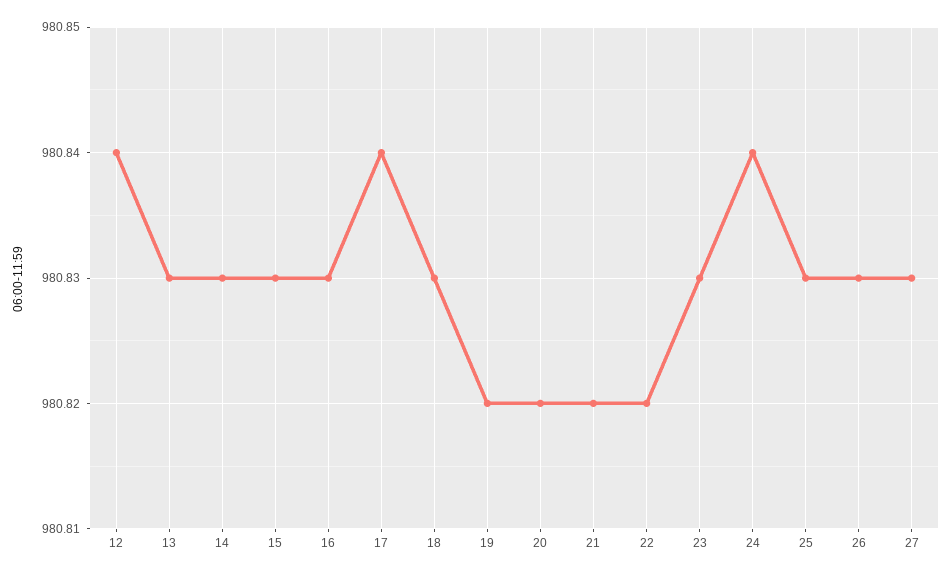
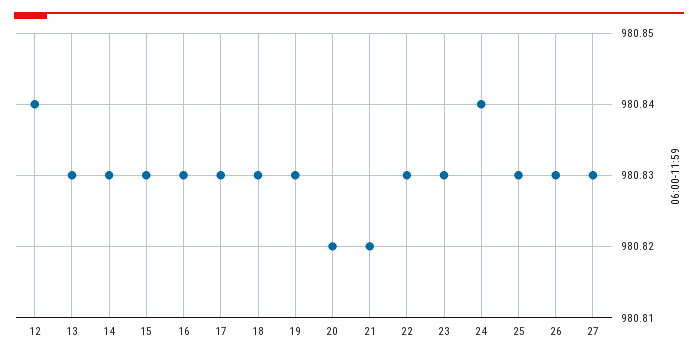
  {
    "12": 980.84,
    "13": 980.83,
    "14": 980.83,
    "15": 980.83,
    "16": 980.83,
-   "17": 980.84,
+   "17": 980.83,
    "18": 980.83,
-   "19": 980.82,
+   "19": 980.83,
    "20": 980.82,
    "21": 980.82,
-   "22": 980.82,
+   "22": 980.83,
    "23": 980.83,
    "24": 980.84,
    "25": 980.83,
    "26": 980.83,
    "27": 980.83
  }

